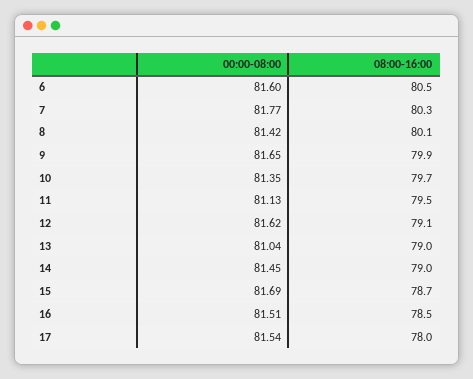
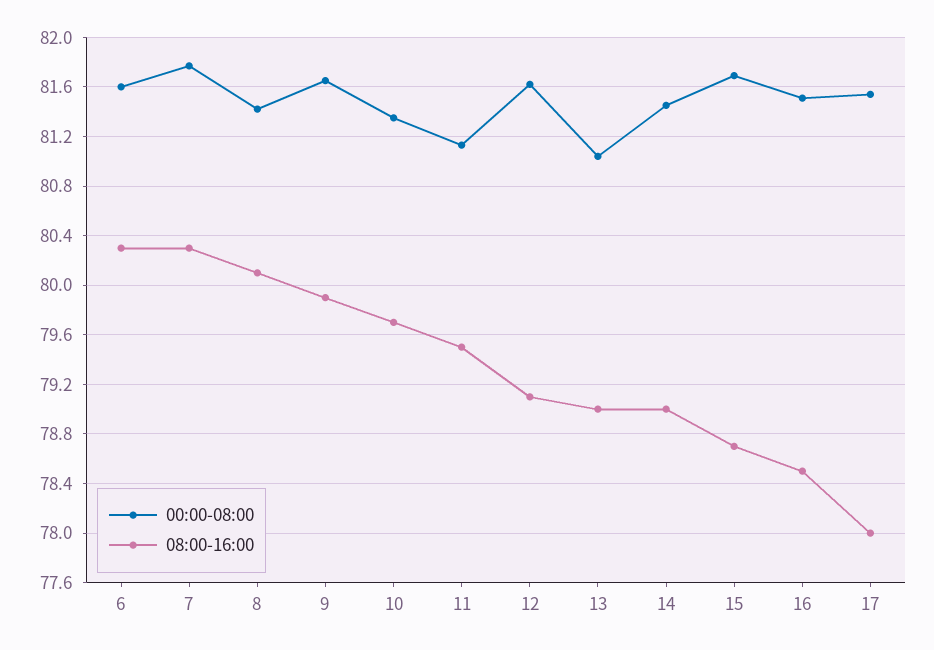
  {
    "00:00-08:00": {
      "6": 81.6,
      "7": 81.77,
      "8": 81.42,
      "9": 81.65,
      "10": 81.35,
      "11": 81.13,
      "12": 81.62,
      "13": 81.04,
      "14": 81.45,
      "15": 81.69,
      "16": 81.51,
      "17": 81.54
    },
    "08:00-16:00": {
-     "6": 80.5,
+     "6": 80.3,
      "7": 80.3,
      "8": 80.1,
      "9": 79.9,
      "10": 79.7,
      "11": 79.5,
      "12": 79.1,
      "13": 79,
      "14": 79,
      "15": 78.7,
      "16": 78.5,
      "17": 78
    }
  }

